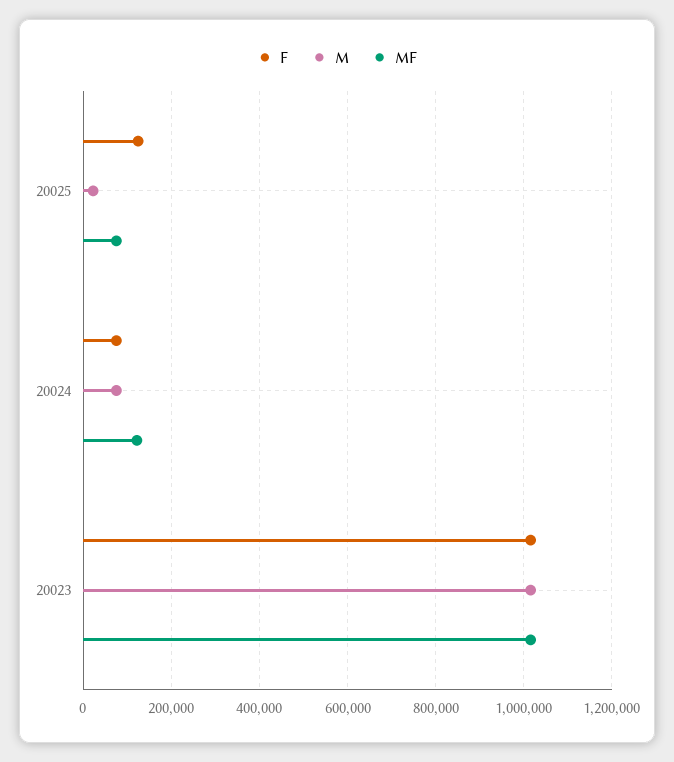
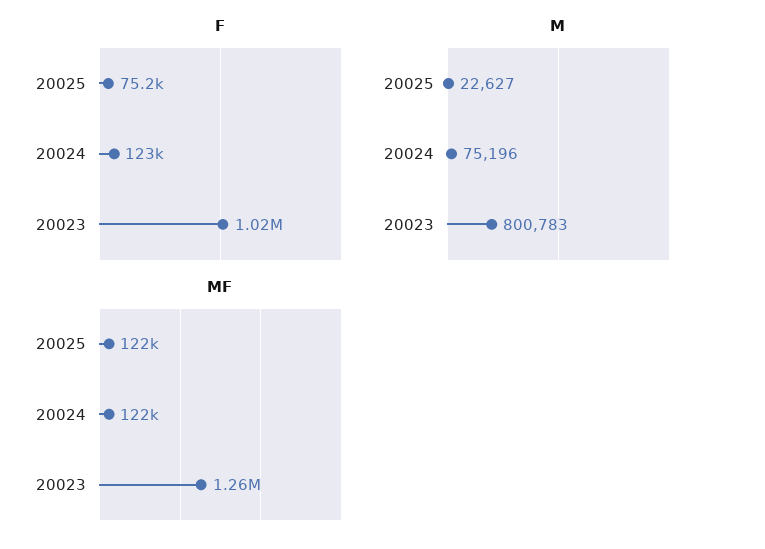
  {
    "F": {
-     "20025": 120000,
+     "20025": 75200,
-     "20024": 80000,
+     "20024": 123000,
      "20023": 1020000
    },
    "M": {
      "20025": 22627,
      "20024": 75196,
-     "20023": 1020000
+     "20023": 800783
    },
    "MF": {
-     "20025": 80000,
+     "20025": 122000,
      "20024": 122000,
-     "20023": 1020000
+     "20023": 1260000
    }
  }

